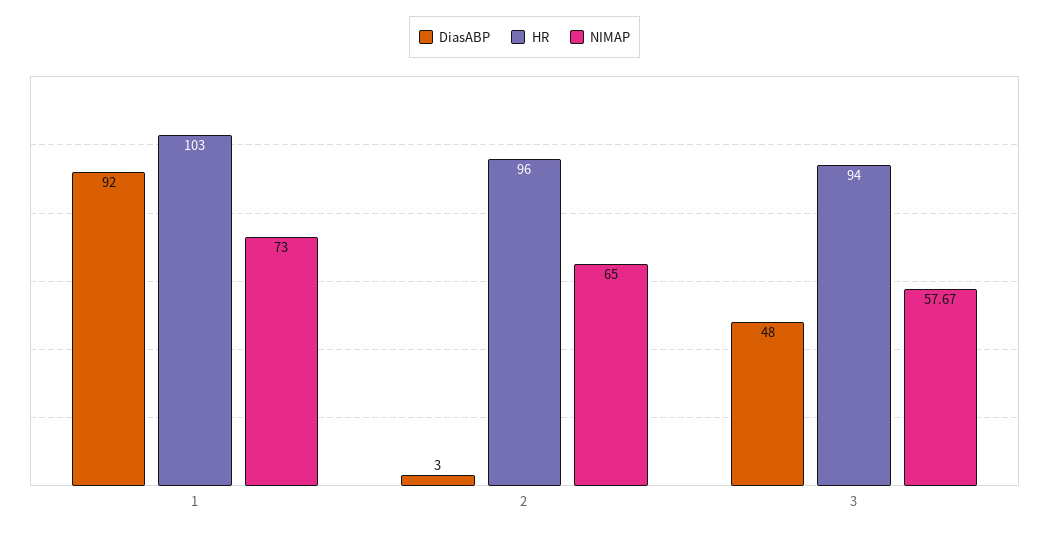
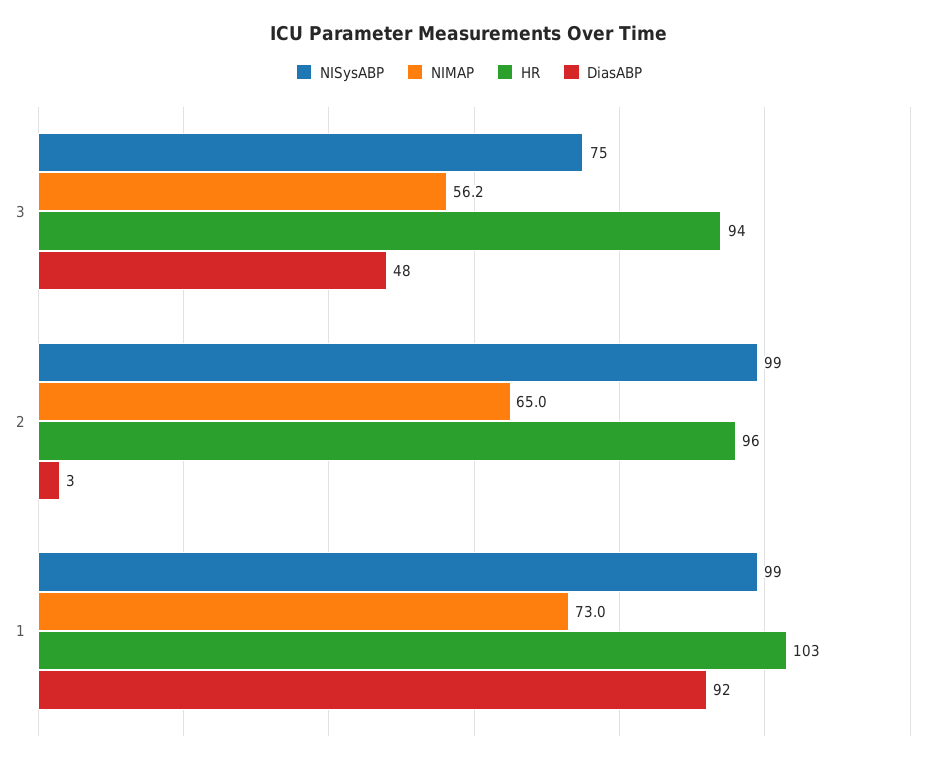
  {
    "DiasABP": {
      "1": 92,
      "2": 3,
      "3": 48
    },
    "HR": {
      "1": 103,
      "2": 96,
      "3": 94
    },
    "NIMAP": {
      "1": 73,
      "2": 65,
-     "3": 57.67
+     "3": 56.2
-   }
+   },
+   "NISysABP": {
+     "3": 75,
+     "2": 99,
+     "1": 99
+   }
  }

